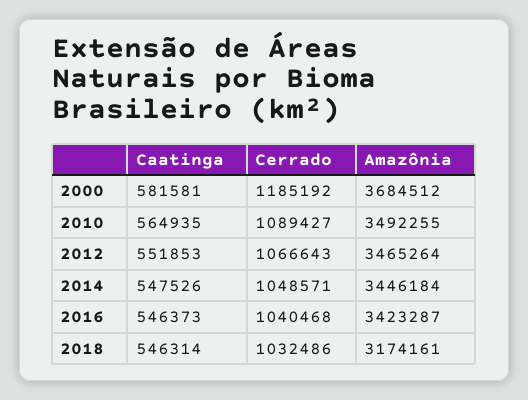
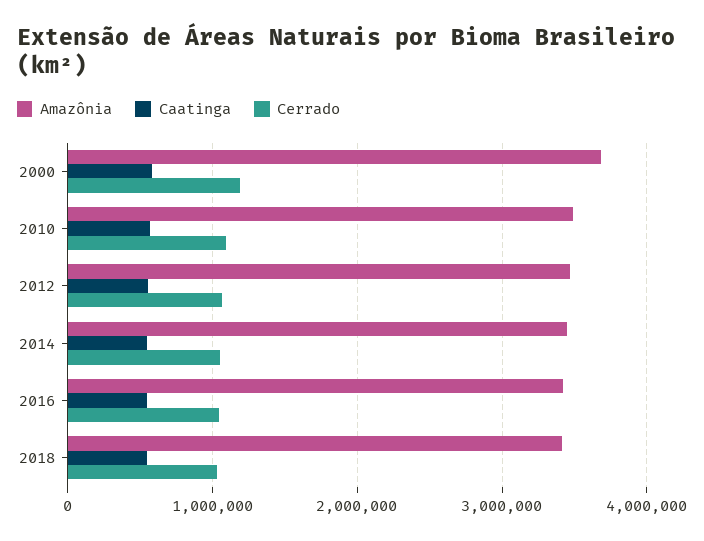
  {
    "Caatinga": {
      "2000": 581581,
      "2010": 564935,
      "2012": 551853,
      "2014": 547526,
      "2016": 546373,
      "2018": 546314
    },
    "Cerrado": {
      "2000": 1185192,
      "2010": 1089427,
      "2012": 1066643,
      "2014": 1048571,
      "2016": 1040468,
      "2018": 1032486
    },
    "Amazônia": {
      "2000": 3684512,
      "2010": 3492255,
      "2012": 3465264,
      "2014": 3446184,
      "2016": 3423287,
-     "2018": 3174161
+     "2018": 3400000
    }
  }

